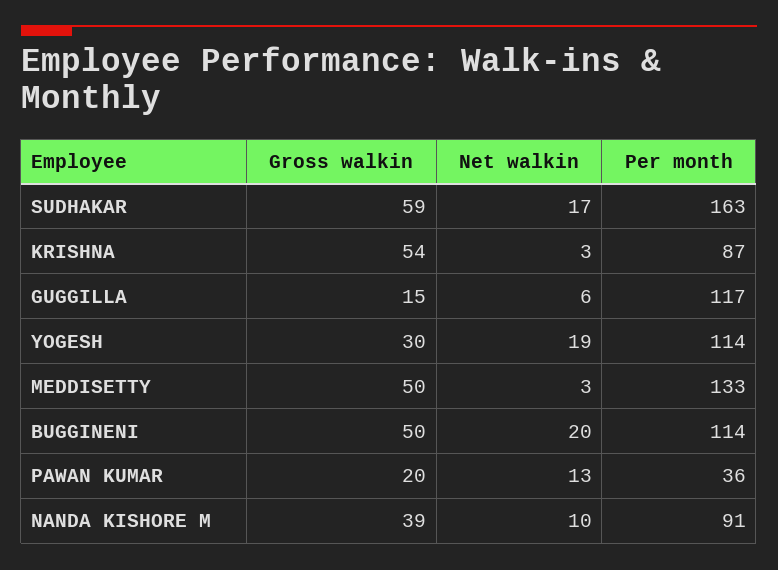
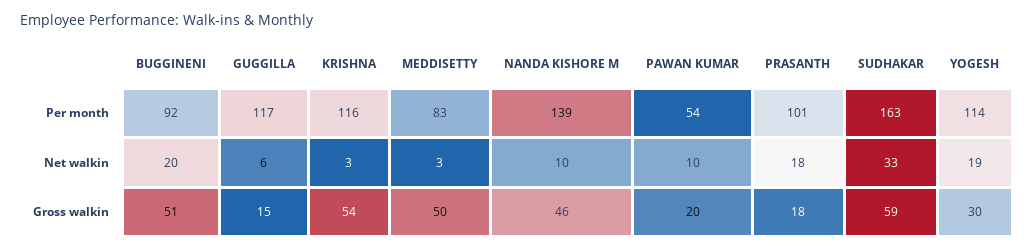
  {
    "Gross walkin": {
      "SUDHAKAR": 59,
      "KRISHNA": 54,
      "GUGGILLA": 15,
      "YOGESH": 30,
      "MEDDISETTY": 50,
-     "BUGGINENI": 50,
+     "BUGGINENI": 51,
      "PAWAN KUMAR": 20,
-     "NANDA KISHORE M": 39
+     "NANDA KISHORE M": 46,
+     "PRASANTH": 18
    },
    "Net walkin": {
-     "SUDHAKAR": 17,
+     "SUDHAKAR": 33,
      "KRISHNA": 3,
      "GUGGILLA": 6,
      "YOGESH": 19,
      "MEDDISETTY": 3,
      "BUGGINENI": 20,
-     "PAWAN KUMAR": 13,
+     "PAWAN KUMAR": 10,
-     "NANDA KISHORE M": 10
+     "NANDA KISHORE M": 10,
+     "PRASANTH": 18
    },
    "Per month": {
      "SUDHAKAR": 163,
-     "KRISHNA": 87,
+     "KRISHNA": 116,
      "GUGGILLA": 117,
      "YOGESH": 114,
-     "MEDDISETTY": 133,
+     "MEDDISETTY": 83,
-     "BUGGINENI": 114,
+     "BUGGINENI": 92,
-     "PAWAN KUMAR": 36,
+     "PAWAN KUMAR": 54,
-     "NANDA KISHORE M": 91
+     "NANDA KISHORE M": 139,
+     "PRASANTH": 101
    }
  }

